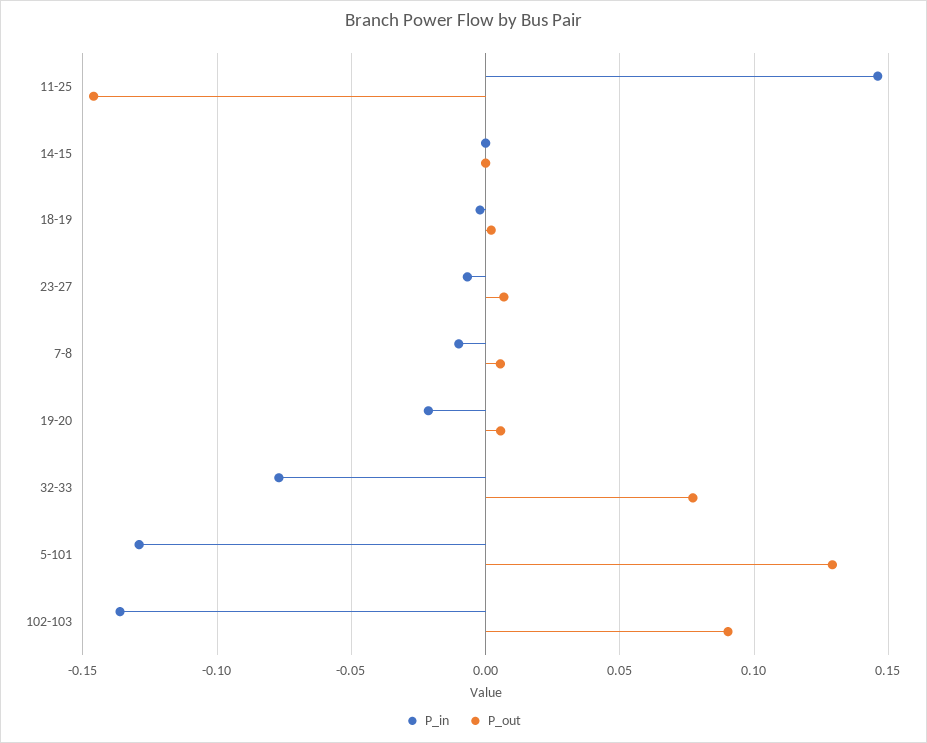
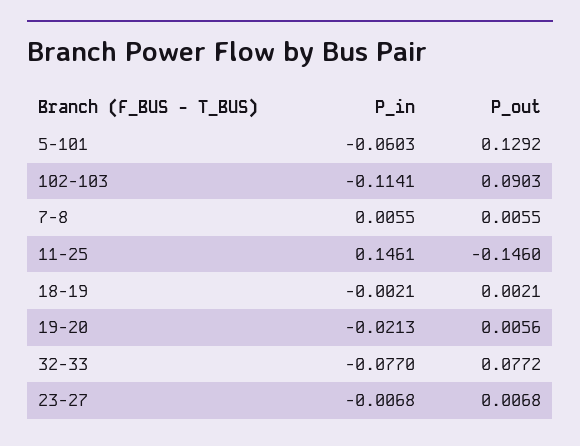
  {
    "P_in": {
      "11-25": 0.1461,
-     "14-15": 0,
      "18-19": -0.0021,
      "23-27": -0.0068,
-     "7-8": -0.01,
+     "7-8": 0.0055,
      "19-20": -0.0213,
      "32-33": -0.077,
-     "5-101": -0.13,
+     "5-101": -0.0603,
-     "102-103": -0.135
+     "102-103": -0.1141
    },
    "P_out": {
      "11-25": -0.146,
-     "14-15": 0,
      "18-19": 0.0021,
      "23-27": 0.0068,
      "7-8": 0.0055,
      "19-20": 0.0056,
      "32-33": 0.0772,
      "5-101": 0.1292,
      "102-103": 0.0903
    }
  }

